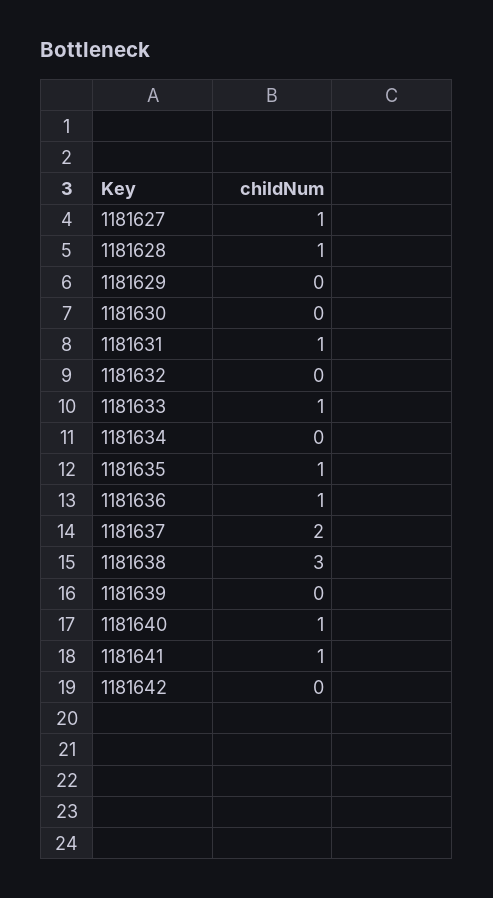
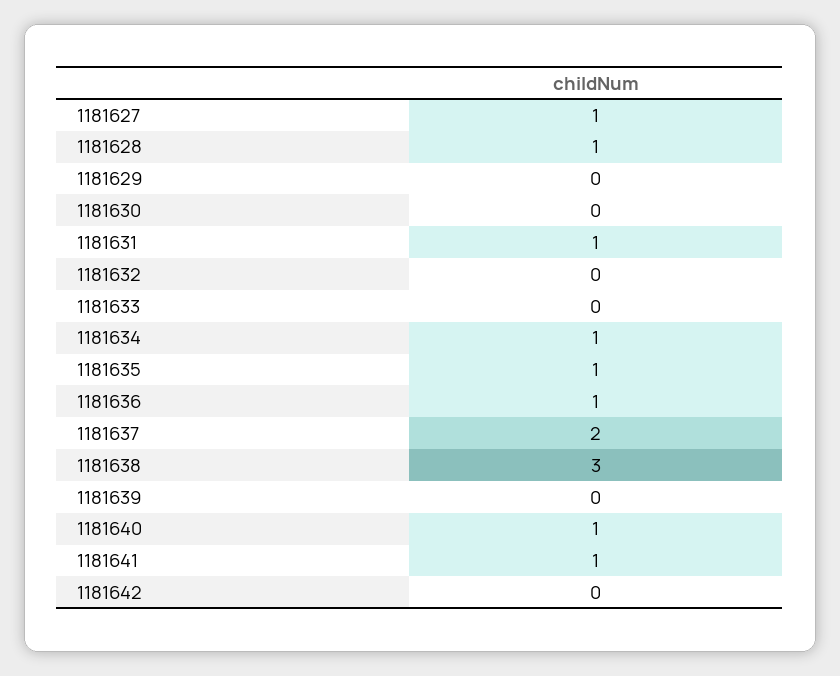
  {
    "1181627": 1,
    "1181628": 1,
    "1181629": 0,
    "1181630": 0,
    "1181631": 1,
    "1181632": 0,
-   "1181633": 1,
+   "1181633": 0,
-   "1181634": 0,
+   "1181634": 1,
    "1181635": 1,
    "1181636": 1,
    "1181637": 2,
    "1181638": 3,
    "1181639": 0,
    "1181640": 1,
    "1181641": 1,
    "1181642": 0
  }

